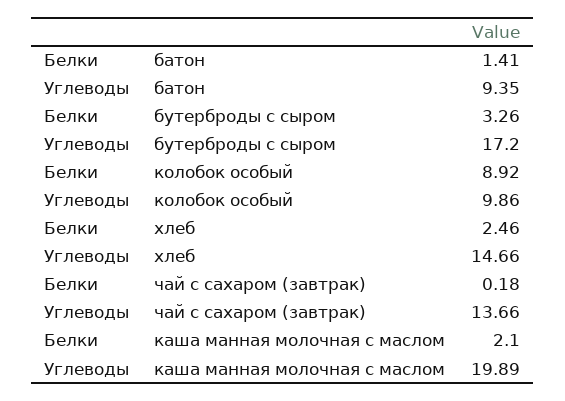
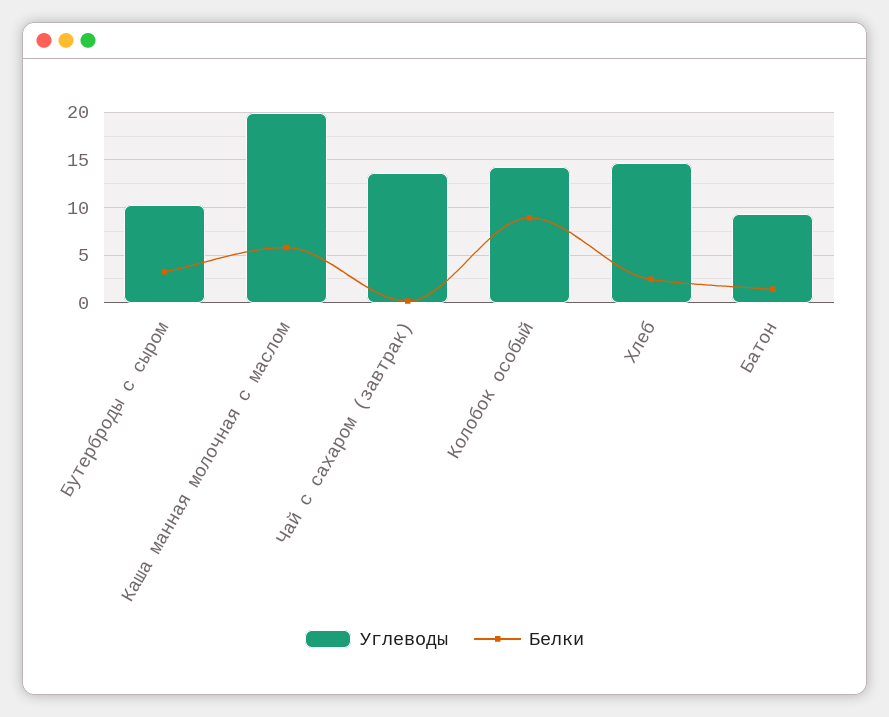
  {
    "Белки": {
      "батон": 1.41,
      "бутерброды с сыром": 3.26,
      "колобок особый": 8.92,
      "хлеб": 2.46,
      "чай с сахаром (завтрак)": 0.18,
-     "каша манная молочная с маслом": 2.1
+     "каша манная молочная с маслом": 6
    },
    "Углеводы": {
      "батон": 9.35,
-     "бутерброды с сыром": 17.2,
+     "бутерброды с сыром": 10,
-     "колобок особый": 9.86,
+     "колобок особый": 14,
      "хлеб": 14.66,
      "чай с сахаром (завтрак)": 13.66,
      "каша манная молочная с маслом": 19.89
    }
  }

